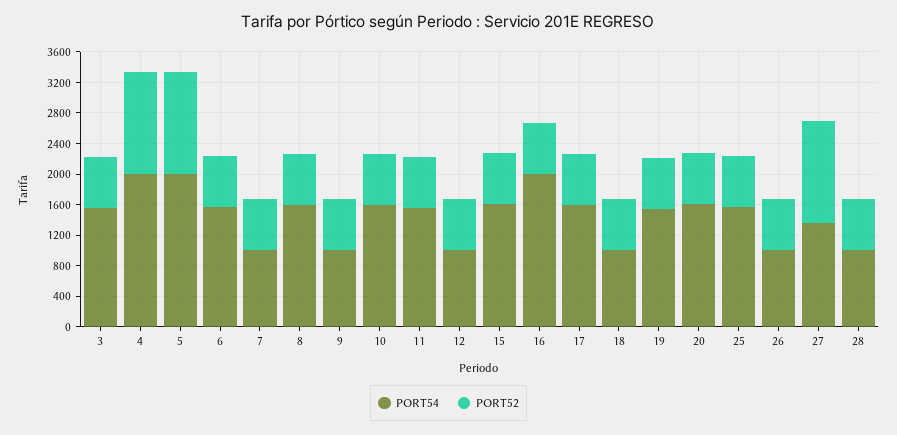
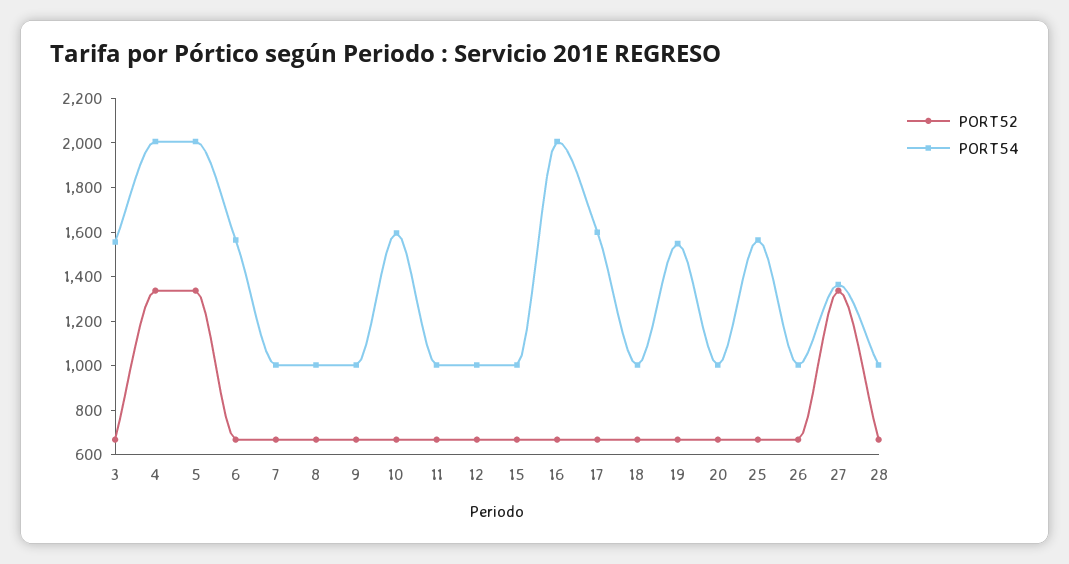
  {
    "PORT54": {
      "3": 1550,
      "4": 2000,
      "5": 2000,
      "6": 1550,
      "7": 1000,
-     "8": 1600,
+     "8": 1000,
      "9": 1000,
      "10": 1600,
-     "11": 1600,
+     "11": 1000,
      "12": 1000,
-     "15": 1600,
+     "15": 1000,
      "16": 2000,
      "17": 1600,
      "18": 1000,
      "19": 1550,
-     "20": 1600,
+     "20": 1000,
      "25": 1550,
      "26": 1000,
      "27": 1350,
      "28": 1000
    },
    "PORT52": {
      "3": 650,
      "4": 1350,
      "5": 1350,
      "6": 650,
      "7": 650,
      "8": 650,
      "9": 650,
      "10": 650,
      "11": 650,
      "12": 650,
      "15": 650,
      "16": 650,
      "17": 650,
      "18": 650,
      "19": 650,
      "20": 650,
      "25": 650,
      "26": 650,
      "27": 1350,
      "28": 650
    }
  }

